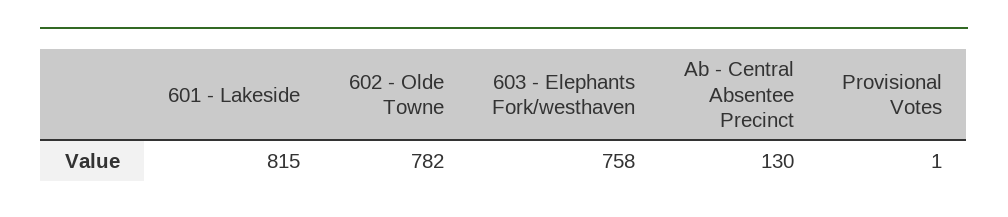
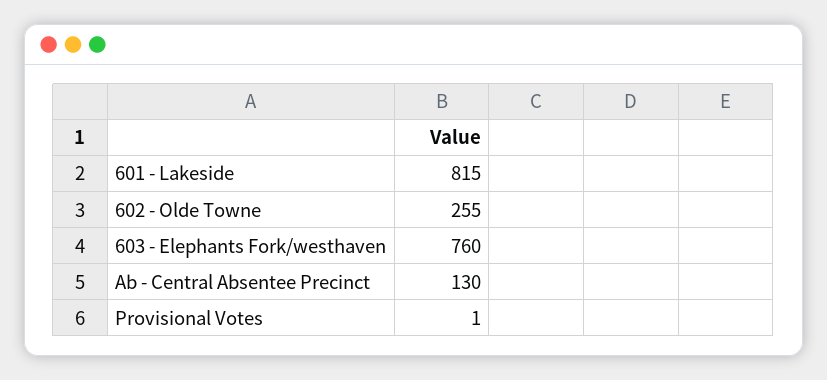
  {
    "601 - Lakeside": 815,
-   "602 - Olde Towne": 782,
+   "602 - Olde Towne": 255,
-   "603 - Elephants Fork/westhaven": 758,
+   "603 - Elephants Fork/westhaven": 760,
    "Ab - Central Absentee Precinct": 130,
    "Provisional Votes": 1
  }

